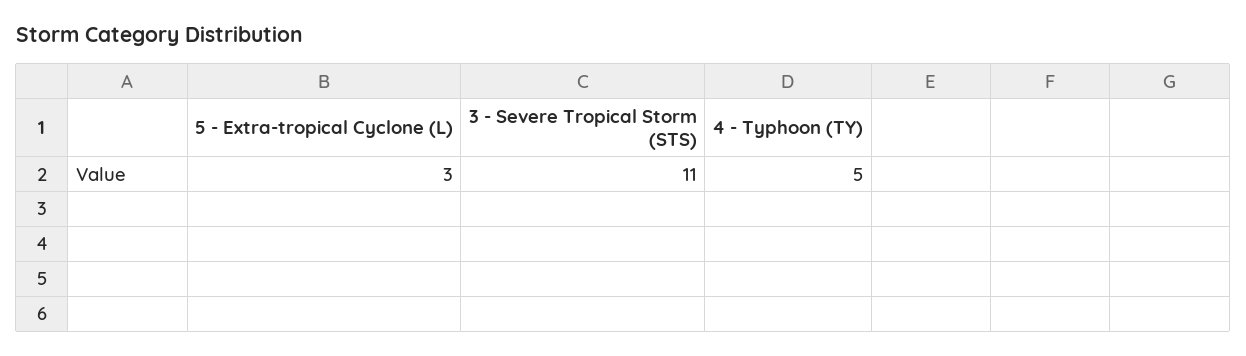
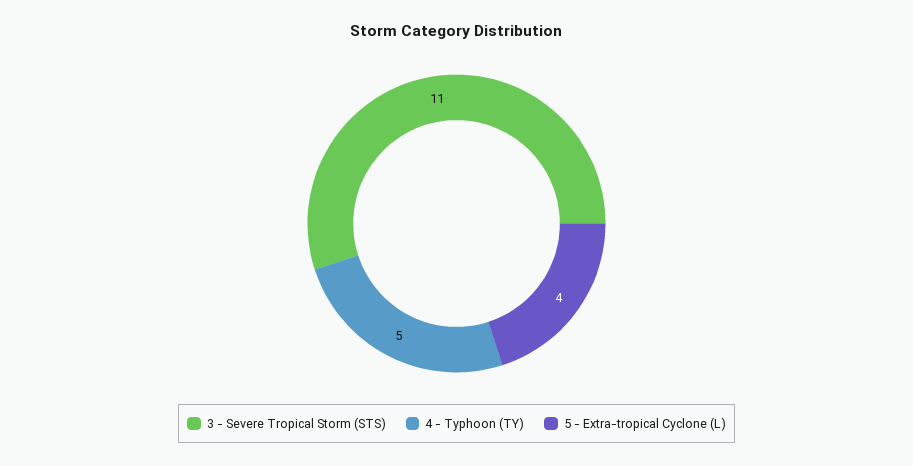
  {
-   "5 - Extra-tropical Cyclone (L)": 3,
+   "5 - Extra-tropical Cyclone (L)": 4,
    "3 - Severe Tropical Storm (STS)": 11,
    "4 - Typhoon (TY)": 5
  }

